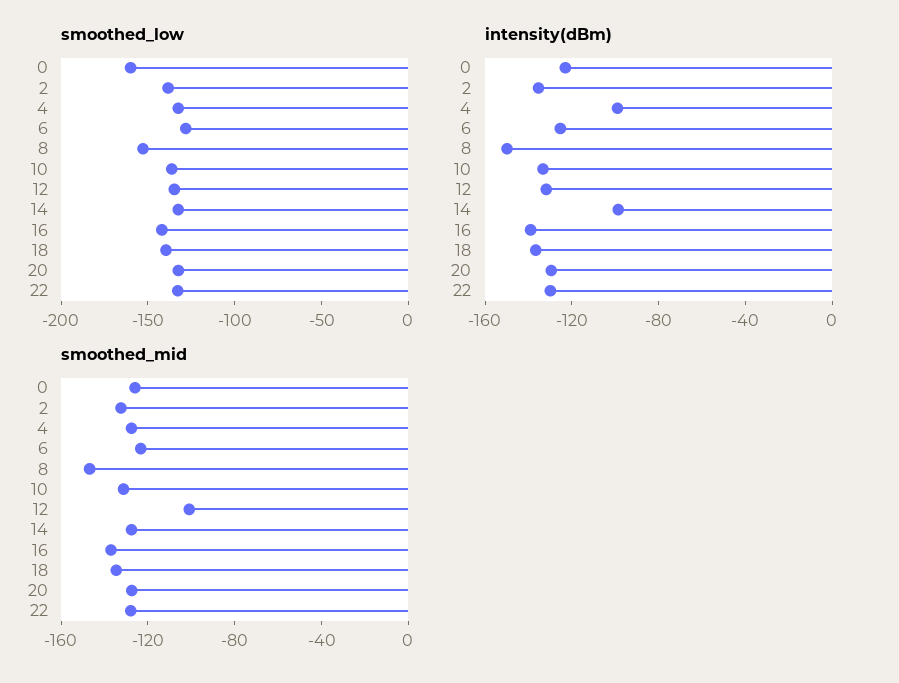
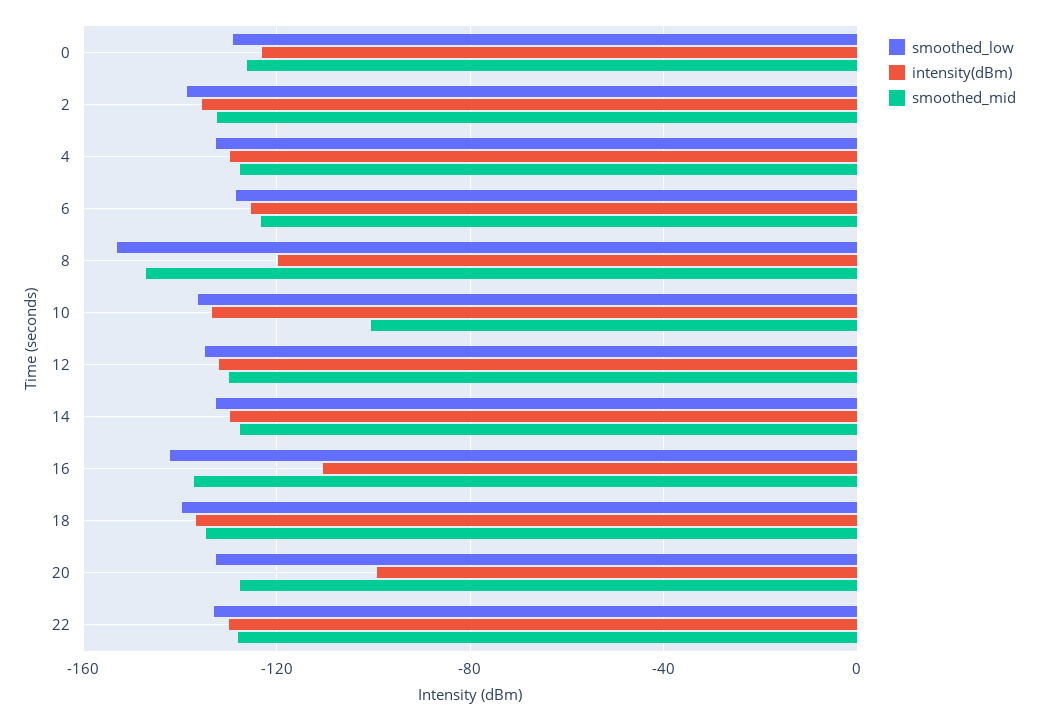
  {
    "smoothed_low": {
-     "0": -160,
+     "0": -130,
      "2": -140,
      "4": -135,
      "6": -130,
      "8": -155,
      "10": -135,
      "12": -135,
      "14": -135,
      "16": -140,
      "18": -140,
      "20": -135,
      "22": -135
    },
    "intensity(dBm)": {
      "0": -125,
      "2": -135,
-     "4": -100,
+     "4": -130,
      "6": -125,
-     "8": -150,
+     "8": -120,
      "10": -135,
      "12": -130,
-     "14": -100,
+     "14": -130,
-     "16": -140,
+     "16": -110,
      "18": -135,
-     "20": -130,
+     "20": -100,
      "22": -130
    },
    "smoothed_mid": {
      "0": -125,
      "2": -130,
      "4": -130,
      "6": -125,
      "8": -145,
-     "10": -130,
+     "10": -100,
-     "12": -100,
+     "12": -130,
      "14": -130,
      "16": -135,
      "18": -135,
      "20": -130,
      "22": -130
    }
  }

